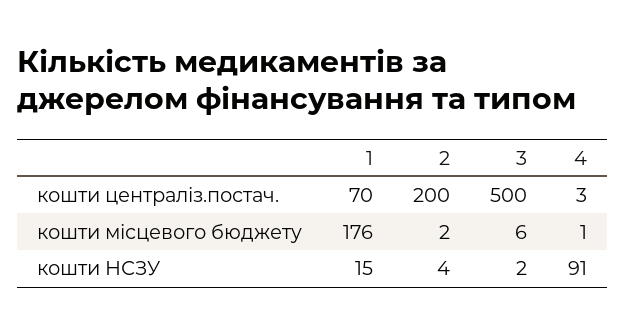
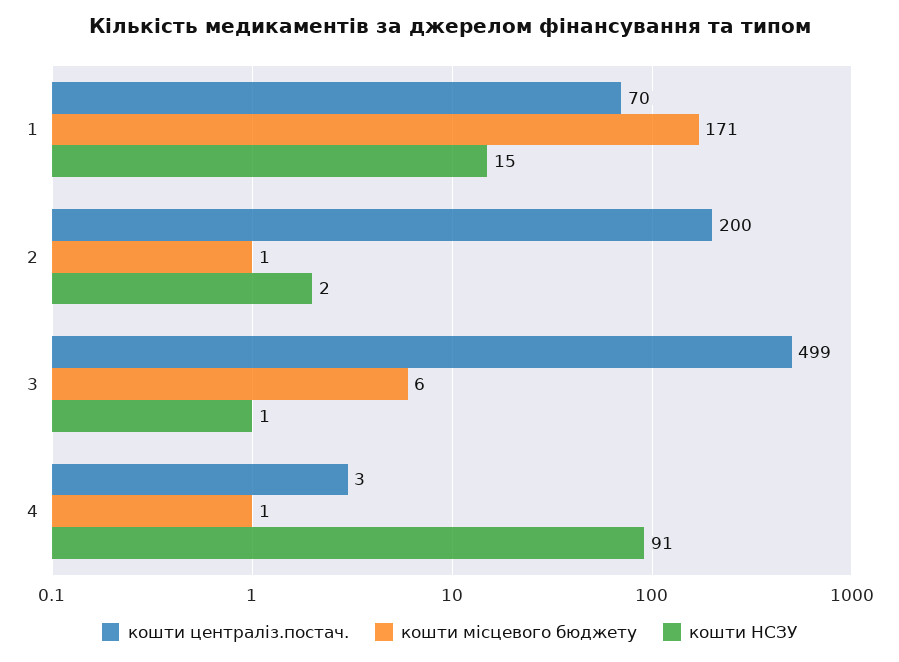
  {
    "кошти централіз.постач.": {
      "1": 70,
      "2": 200,
-     "3": 500,
+     "3": 499,
      "4": 3
    },
    "кошти місцевого бюджету": {
-     "1": 176,
+     "1": 171,
-     "2": 2,
+     "2": 1,
      "3": 6,
      "4": 1
    },
    "кошти НСЗУ": {
      "1": 15,
-     "2": 4,
+     "2": 2,
-     "3": 2,
+     "3": 1,
      "4": 91
    }
  }

